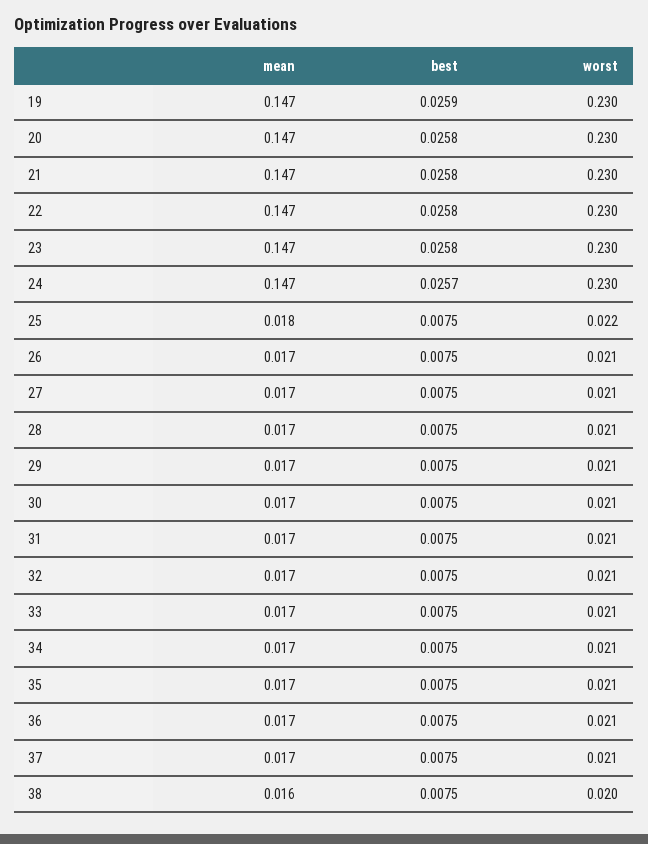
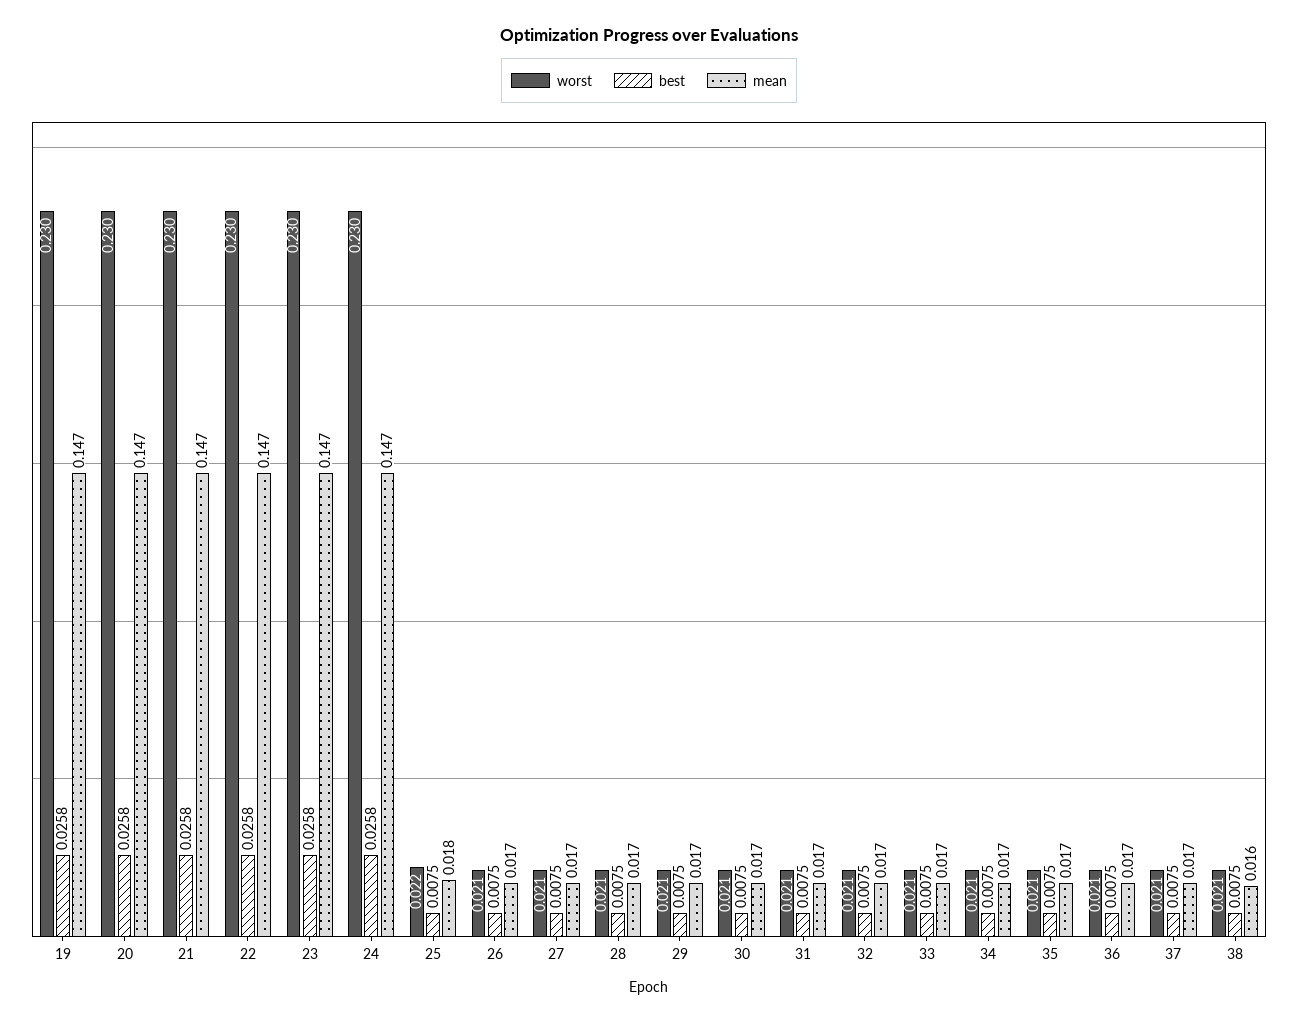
  {
    "mean": {
      "19": 0.147,
      "20": 0.147,
      "21": 0.147,
      "22": 0.147,
      "23": 0.147,
      "24": 0.147,
      "25": 0.018,
      "26": 0.017,
      "27": 0.017,
      "28": 0.017,
      "29": 0.017,
      "30": 0.017,
      "31": 0.017,
      "32": 0.017,
      "33": 0.017,
      "34": 0.017,
      "35": 0.017,
      "36": 0.017,
      "37": 0.017,
      "38": 0.016
    },
    "best": {
-     "19": 0.0259,
+     "19": 0.0258,
      "20": 0.0258,
      "21": 0.0258,
      "22": 0.0258,
      "23": 0.0258,
-     "24": 0.0257,
+     "24": 0.0258,
      "25": 0.0075,
      "26": 0.0075,
      "27": 0.0075,
      "28": 0.0075,
      "29": 0.0075,
      "30": 0.0075,
      "31": 0.0075,
      "32": 0.0075,
      "33": 0.0075,
      "34": 0.0075,
      "35": 0.0075,
      "36": 0.0075,
      "37": 0.0075,
      "38": 0.0075
    },
    "worst": {
      "19": 0.23,
      "20": 0.23,
      "21": 0.23,
      "22": 0.23,
      "23": 0.23,
      "24": 0.23,
      "25": 0.022,
      "26": 0.021,
      "27": 0.021,
      "28": 0.021,
      "29": 0.021,
      "30": 0.021,
      "31": 0.021,
      "32": 0.021,
      "33": 0.021,
      "34": 0.021,
      "35": 0.021,
      "36": 0.021,
      "37": 0.021,
-     "38": 0.02
+     "38": 0.021
    }
  }

